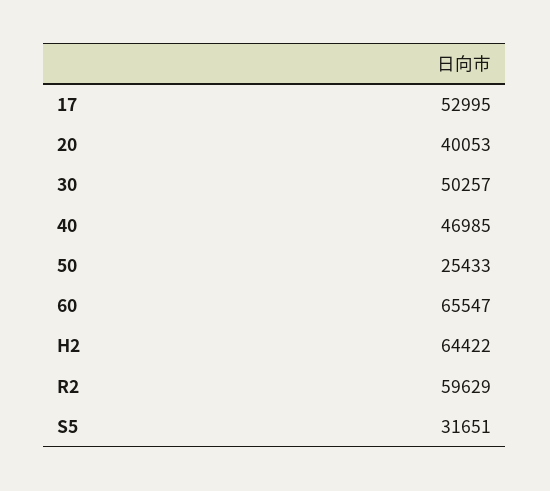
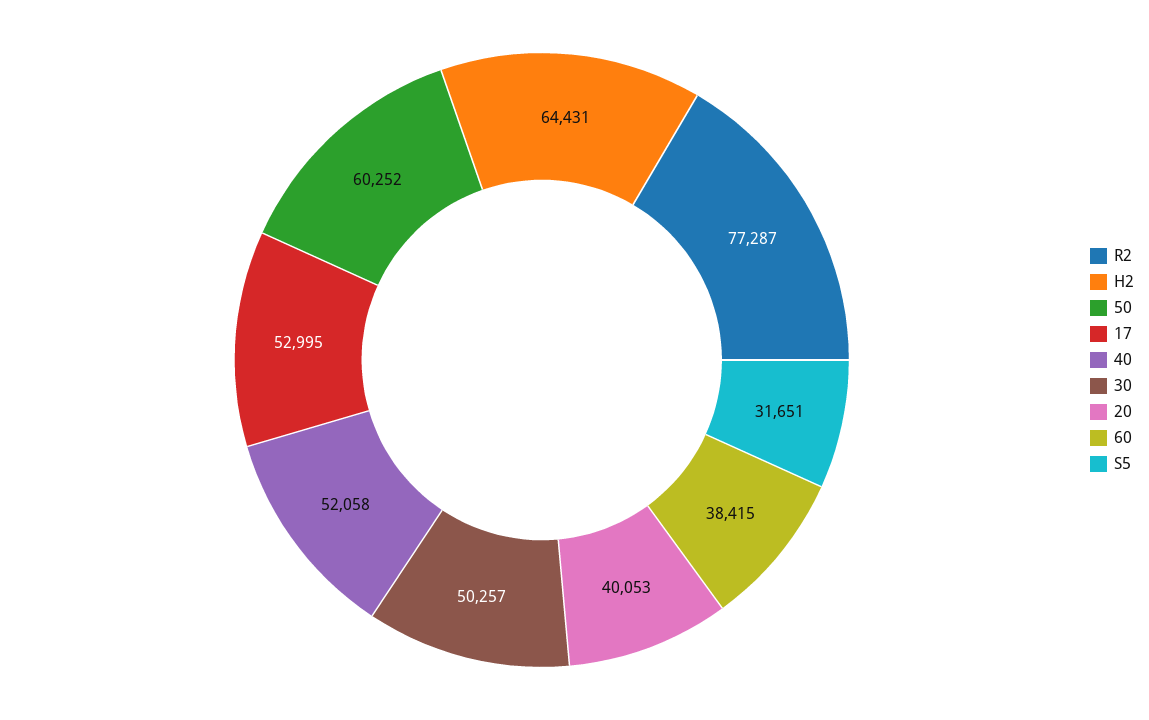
  {
    "17": 52995,
    "20": 40053,
    "30": 50257,
-   "40": 46985,
+   "40": 52058,
-   "50": 25433,
+   "50": 60252,
-   "60": 65547,
+   "60": 38415,
-   "H2": 64422,
+   "H2": 64431,
-   "R2": 59629,
+   "R2": 77287,
    "S5": 31651
  }

